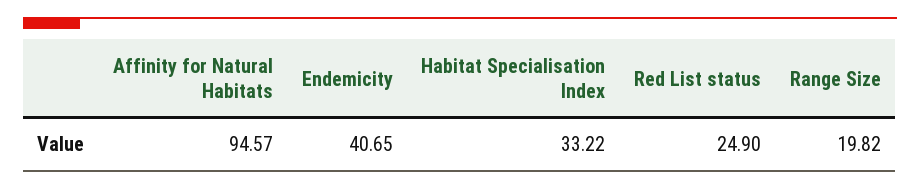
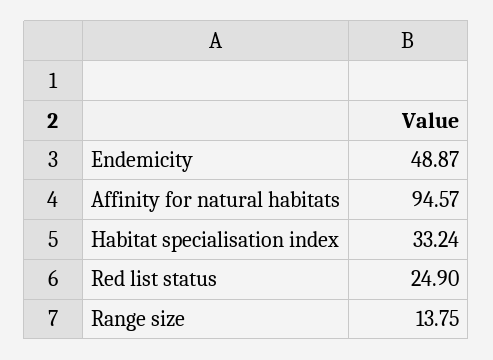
  {
    "Affinity for Natural Habitats": 94.57,
-   "Endemicity": 40.65,
+   "Endemicity": 48.87,
-   "Habitat Specialisation Index": 33.22,
+   "Habitat Specialisation Index": 33.24,
    "Red List status": 24.9,
-   "Range Size": 19.82
+   "Range Size": 13.75
  }

